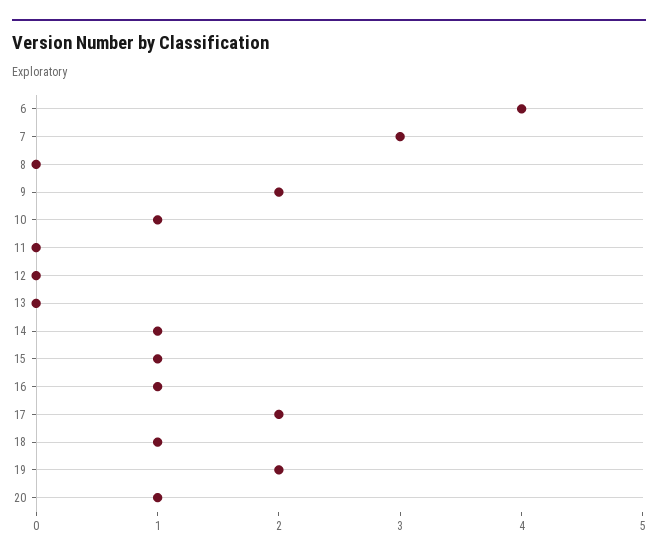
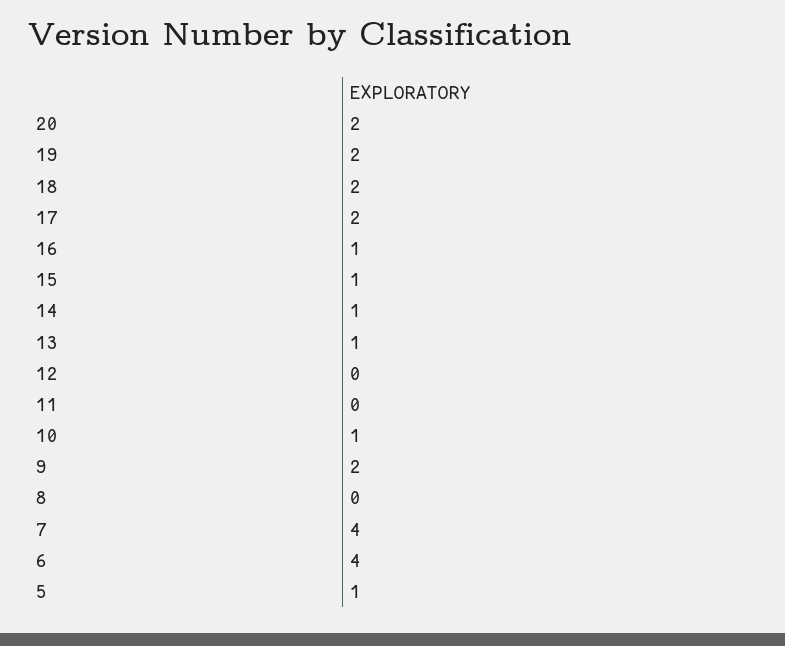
  {
    "6": 4,
-   "7": 3,
+   "7": 4,
    "8": 0,
    "9": 2,
    "10": 1,
    "11": 0,
    "12": 0,
-   "13": 0,
+   "13": 1,
    "14": 1,
    "15": 1,
    "16": 1,
    "17": 2,
-   "18": 1,
+   "18": 2,
    "19": 2,
-   "20": 1
+   "20": 2,
+   "5": 1
  }

